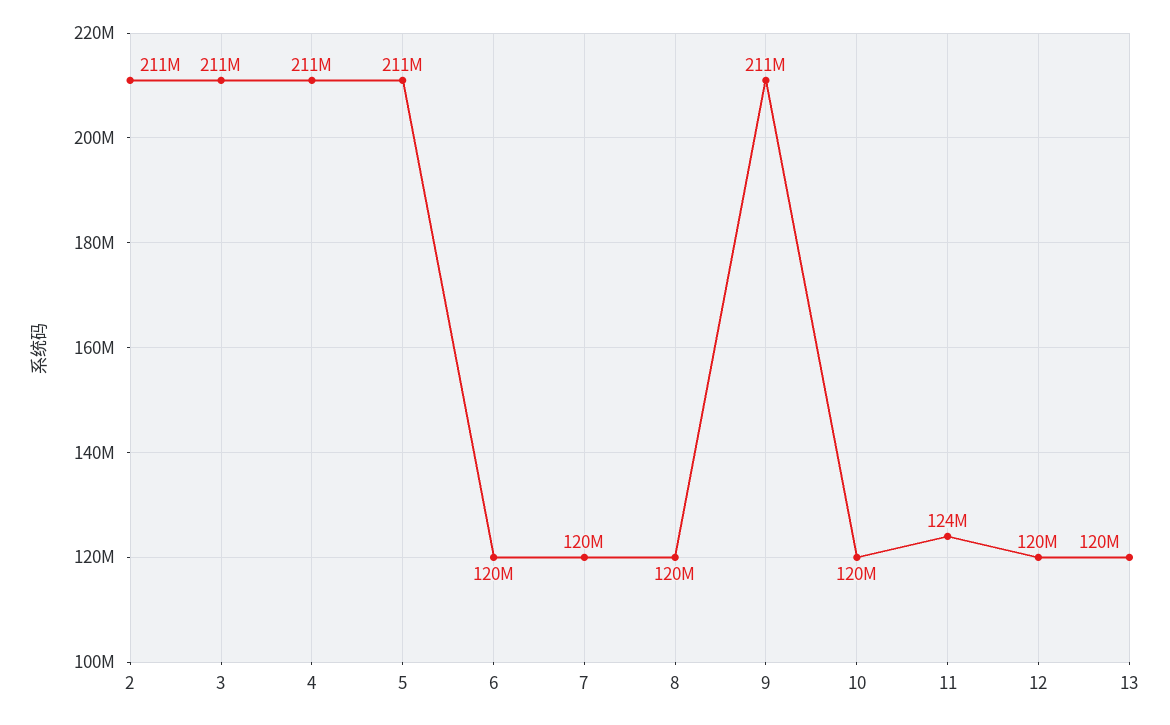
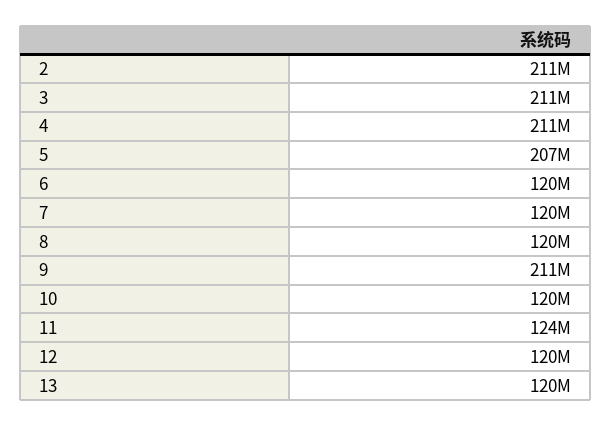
  {
    "2": 211000000,
    "3": 211000000,
    "4": 211000000,
-   "5": 211000000,
+   "5": 207000000,
    "6": 120000000,
    "7": 120000000,
    "8": 120000000,
    "9": 211000000,
    "10": 120000000,
    "11": 124000000,
    "12": 120000000,
    "13": 120000000
  }

